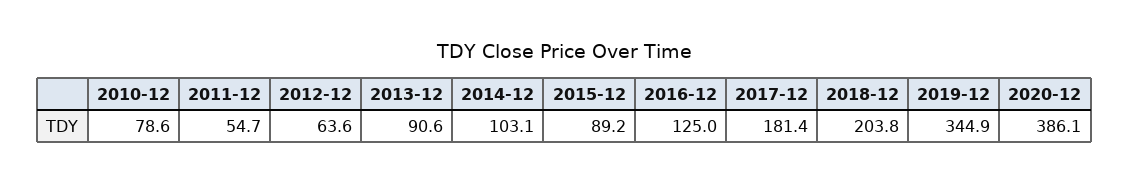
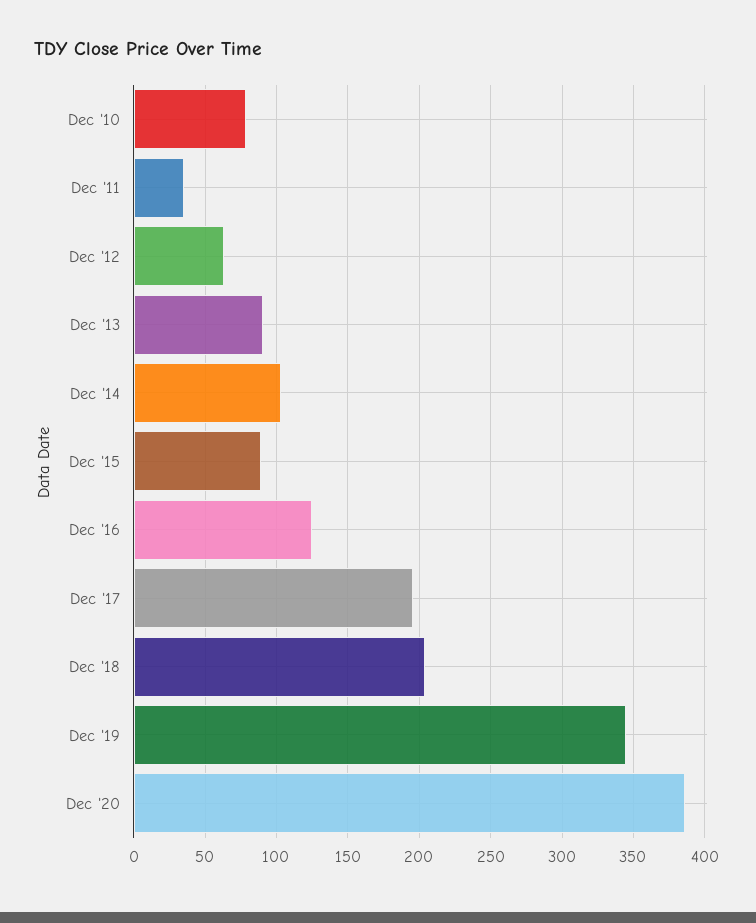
  {
    "2010-12": 78.6,
-   "2011-12": 54.7,
+   "2011-12": 35,
    "2012-12": 63.6,
    "2013-12": 90.6,
    "2014-12": 103.1,
    "2015-12": 89.2,
    "2016-12": 125,
-   "2017-12": 181.4,
+   "2017-12": 195,
    "2018-12": 203.8,
    "2019-12": 344.9,
    "2020-12": 386.1
  }

